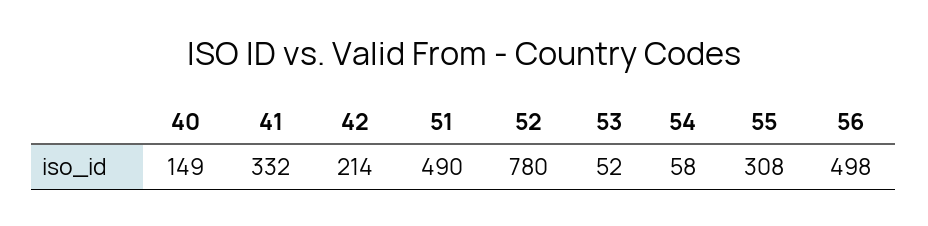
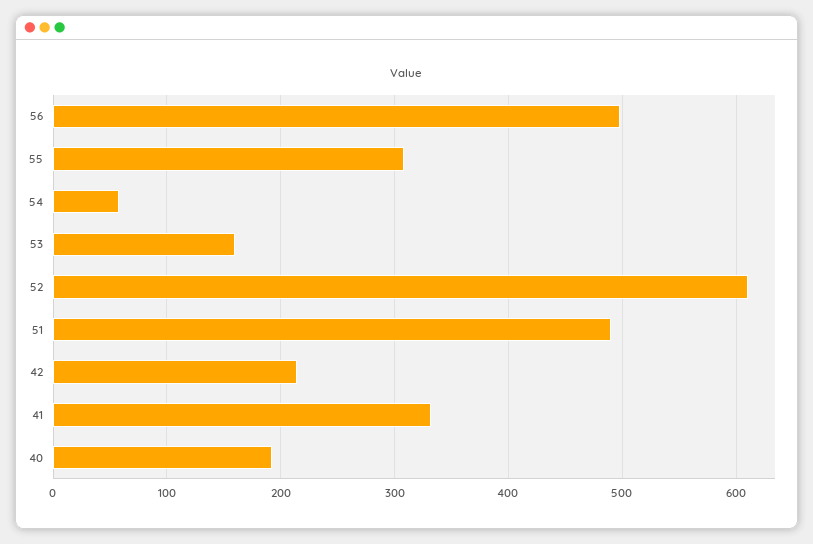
  {
-   "40": 149,
+   "40": 190,
    "41": 332,
    "42": 214,
    "51": 490,
-   "52": 780,
+   "52": 610,
-   "53": 52,
+   "53": 160,
    "54": 58,
    "55": 308,
    "56": 498
  }

